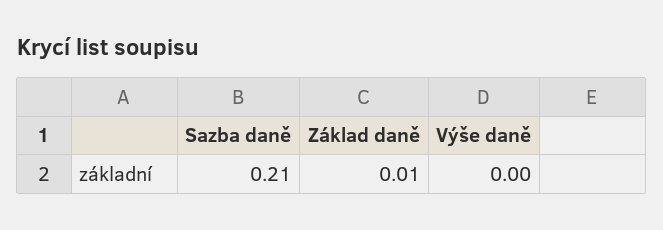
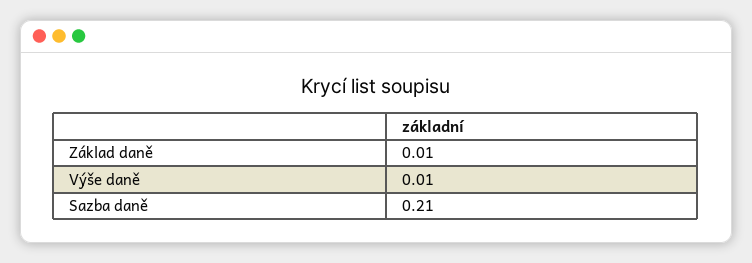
  {
    "Sazba daně": 0.21,
    "Základ daně": 0.01,
-   "Výše daně": 0
+   "Výše daně": 0.01
  }

